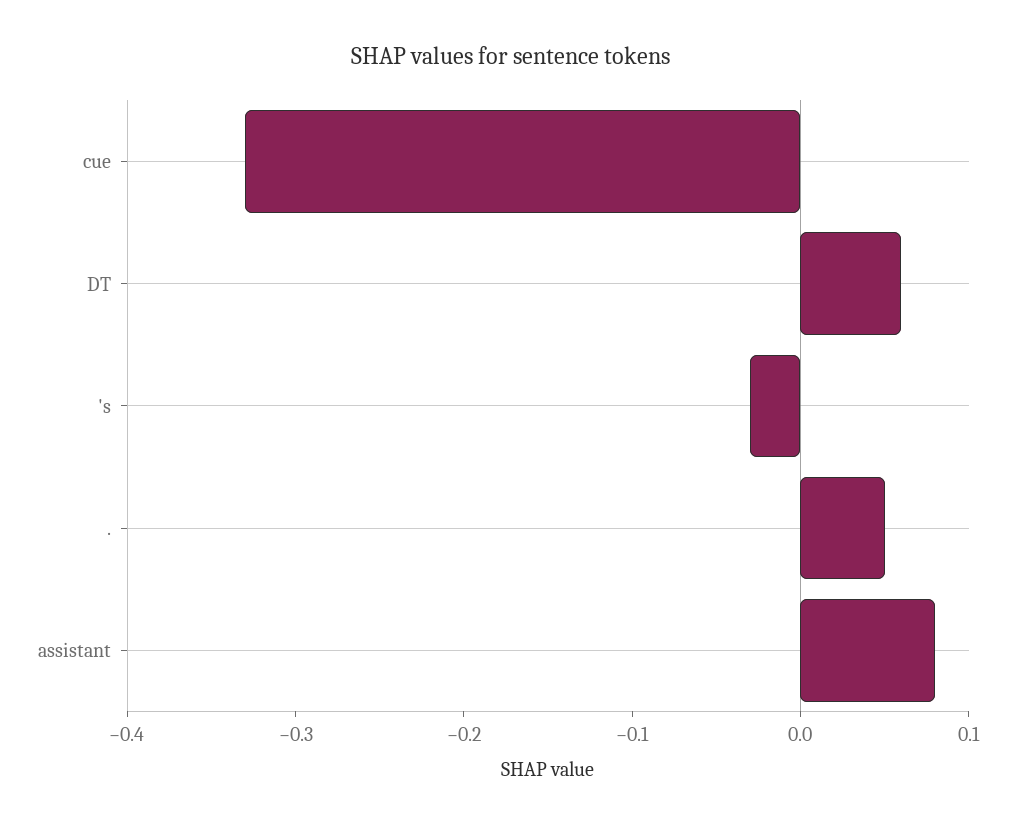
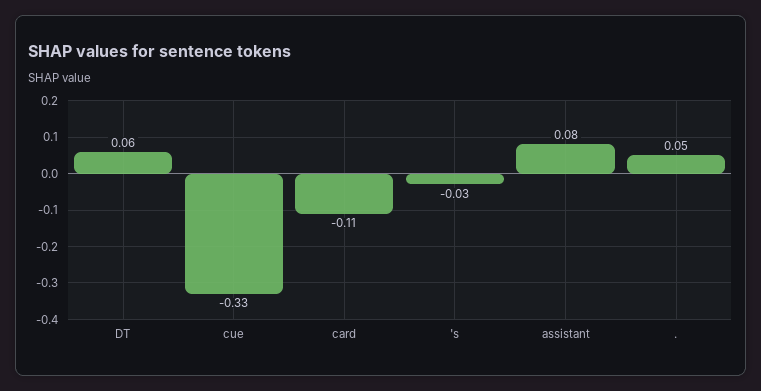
  {
    "cue": -0.33,
    "DT": 0.06,
    "'s": -0.03,
    ".": 0.05,
-   "assistant": 0.08
+   "assistant": 0.08,
+   "card": -0.11
  }

